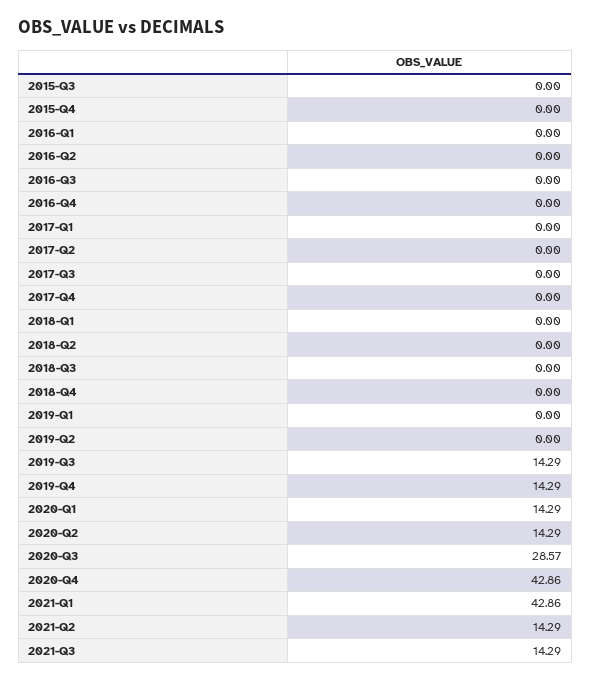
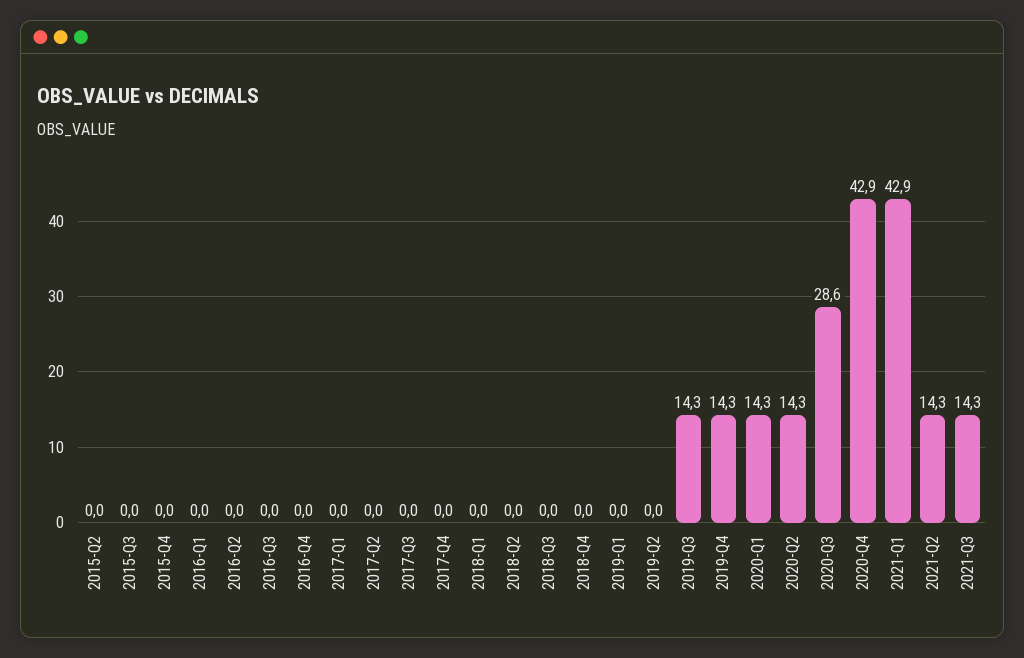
  {
    "2015-Q3": 0,
    "2015-Q4": 0,
    "2016-Q1": 0,
    "2016-Q2": 0,
    "2016-Q3": 0,
    "2016-Q4": 0,
    "2017-Q1": 0,
    "2017-Q2": 0,
    "2017-Q3": 0,
    "2017-Q4": 0,
    "2018-Q1": 0,
    "2018-Q2": 0,
    "2018-Q3": 0,
    "2018-Q4": 0,
    "2019-Q1": 0,
    "2019-Q2": 0,
    "2019-Q3": 14.29,
    "2019-Q4": 14.29,
    "2020-Q1": 14.29,
    "2020-Q2": 14.29,
    "2020-Q3": 28.57,
    "2020-Q4": 42.86,
    "2021-Q1": 42.86,
    "2021-Q2": 14.29,
-   "2021-Q3": 14.29
+   "2021-Q3": 14.29,
+   "2015-Q2": 0
  }

